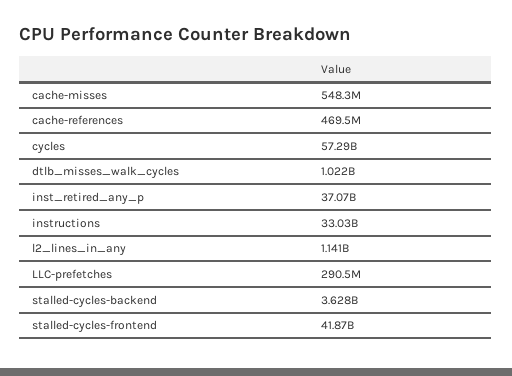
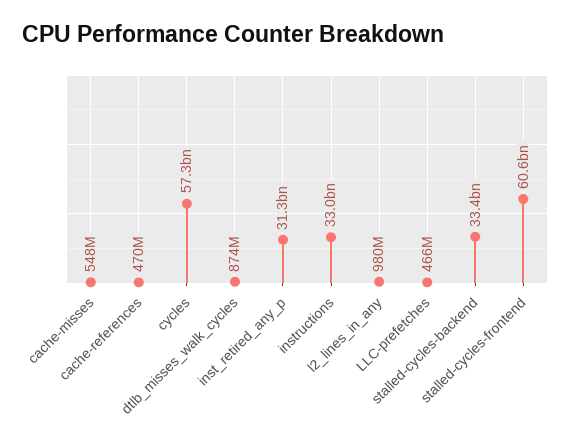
  {
    "cache-misses": 548300000,
    "cache-references": 469500000,
    "cycles": 57290000000,
-   "dtlb_misses_walk_cycles": 1022000000,
+   "dtlb_misses_walk_cycles": 874000000,
-   "inst_retired_any_p": 37070000000,
+   "inst_retired_any_p": 31300000000,
    "instructions": 33030000000,
-   "l2_lines_in_any": 1141000000,
+   "l2_lines_in_any": 980000000,
-   "LLC-prefetches": 290500000,
+   "LLC-prefetches": 466000000,
-   "stalled-cycles-backend": 3628000000,
+   "stalled-cycles-backend": 33400000000,
-   "stalled-cycles-frontend": 41870000000
+   "stalled-cycles-frontend": 60600000000
  }

